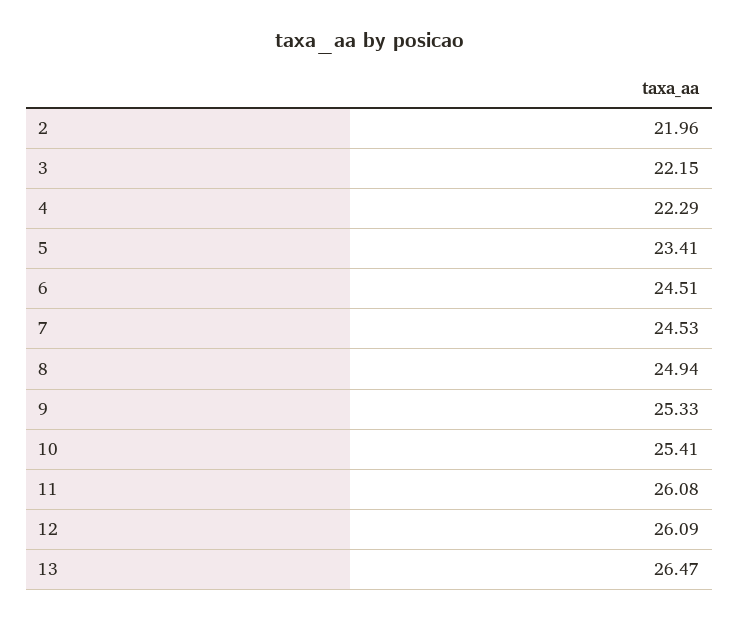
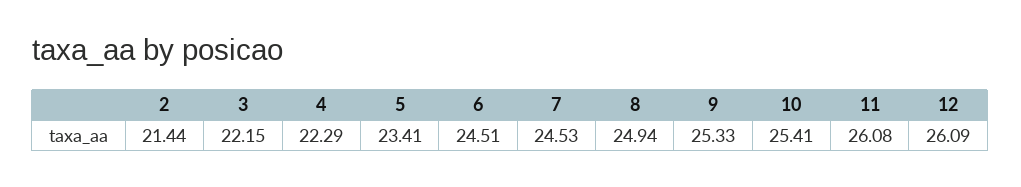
  {
-   "2": 21.96,
+   "2": 21.44,
    "3": 22.15,
    "4": 22.29,
    "5": 23.41,
    "6": 24.51,
    "7": 24.53,
    "8": 24.94,
    "9": 25.33,
    "10": 25.41,
    "11": 26.08,
-   "12": 26.09,
+   "12": 26.09
-   "13": 26.47
  }

